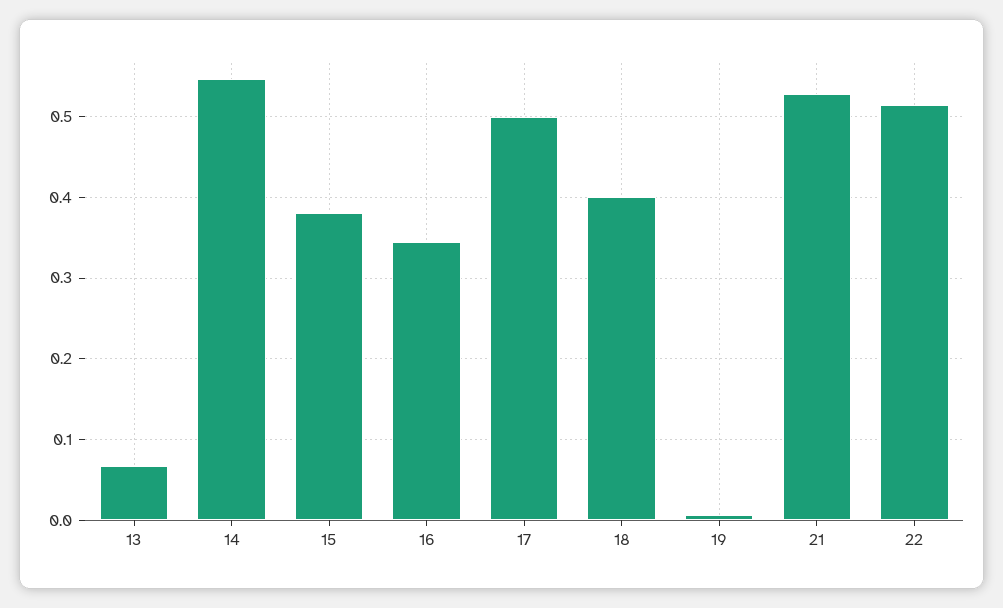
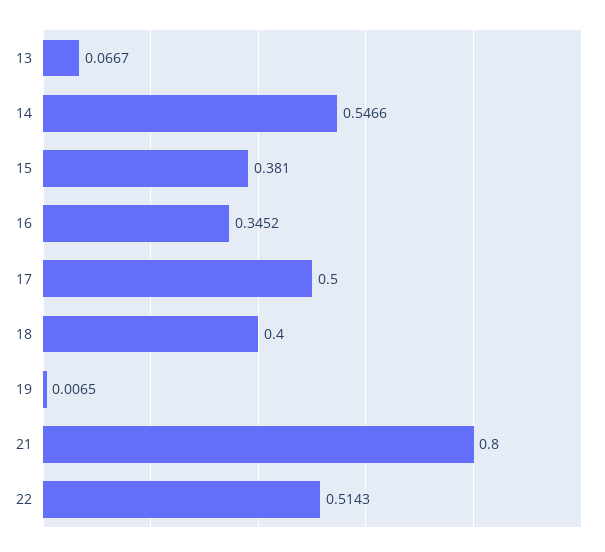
  {
    "13": 0.0667,
    "14": 0.5466,
    "15": 0.381,
    "16": 0.3452,
    "17": 0.5,
    "18": 0.4,
    "19": 0.0065,
-   "21": 0.53,
+   "21": 0.8,
    "22": 0.5143
  }

